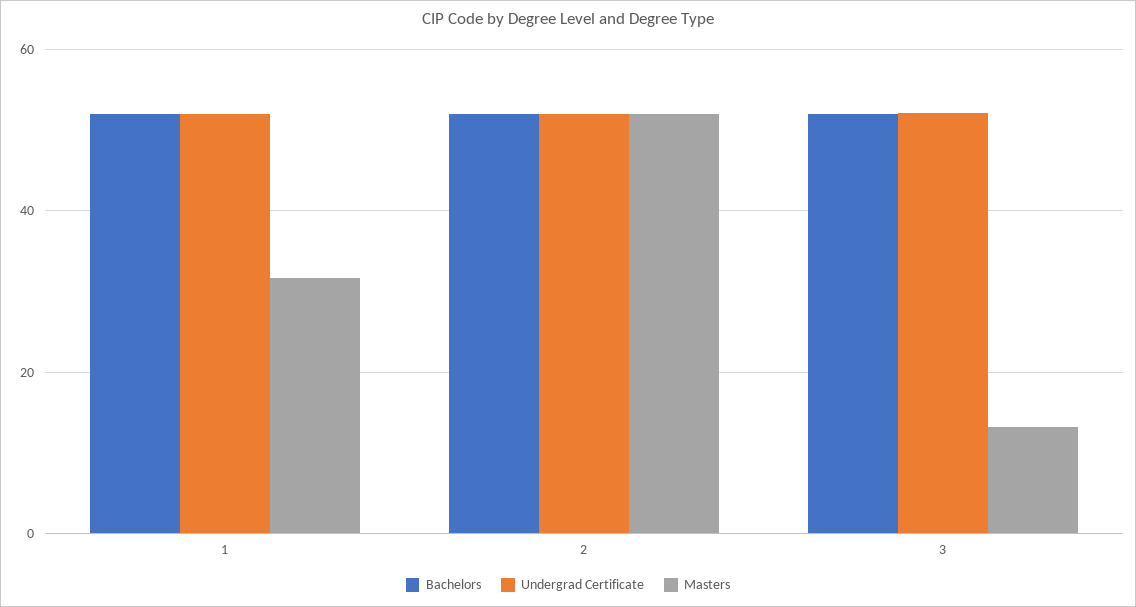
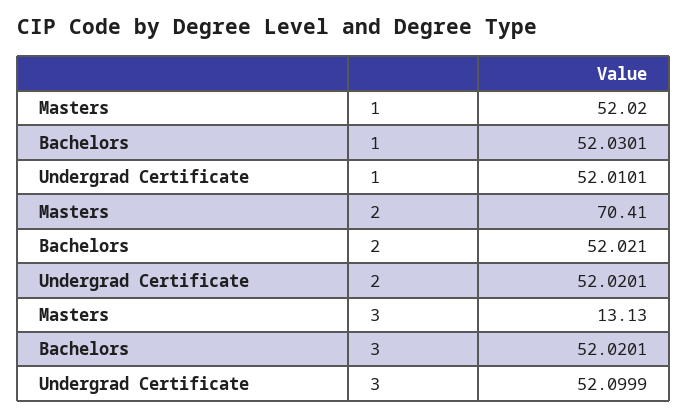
  {
    "Bachelors": {
      "1": 52.0301,
      "2": 52.021,
      "3": 52.0201
    },
    "Undergrad Certificate": {
      "1": 52.0101,
      "2": 52.0201,
      "3": 52.0999
    },
    "Masters": {
-     "1": 32,
+     "1": 52.02,
-     "2": 52,
+     "2": 70.41,
      "3": 13.13
    }
  }

